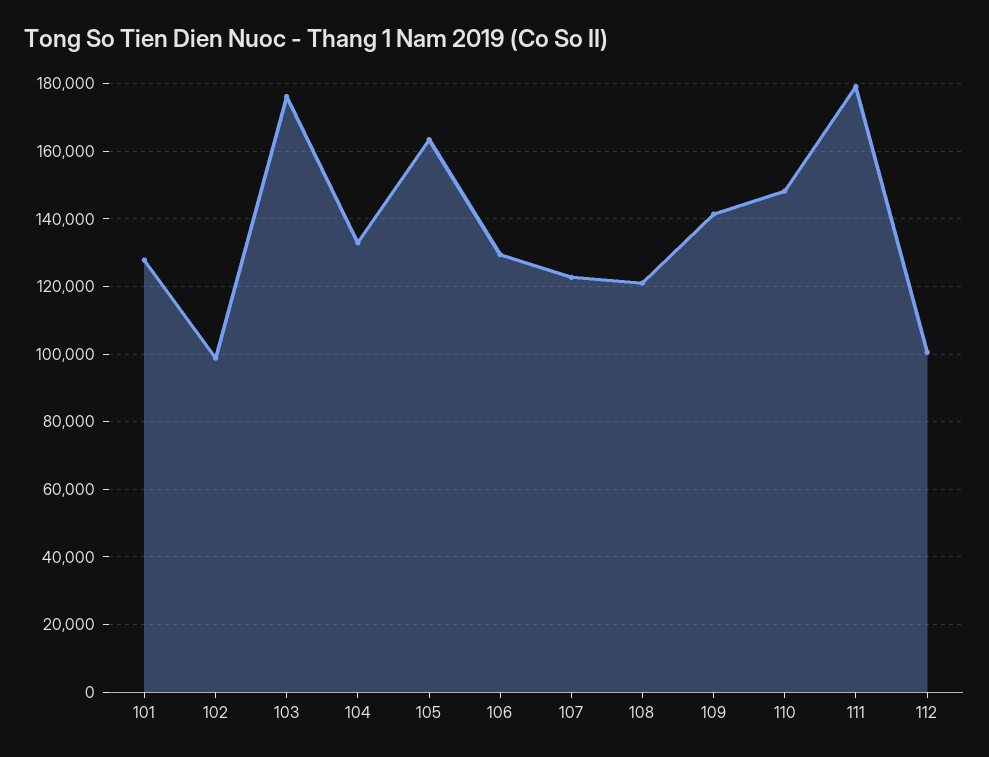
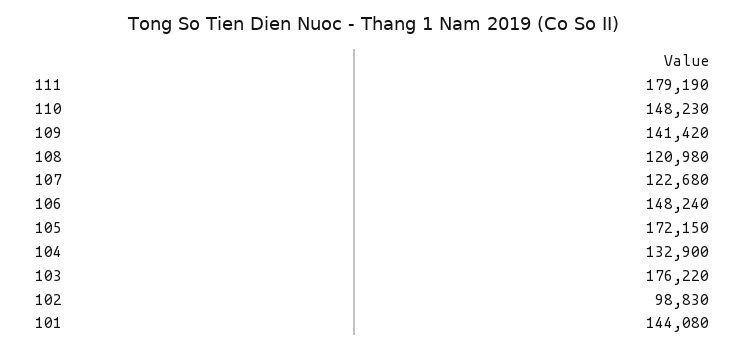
  {
-   "101": 128000,
+   "101": 144080,
    "102": 98830,
    "103": 176220,
    "104": 132900,
-   "105": 164000,
+   "105": 172150,
-   "106": 130000,
+   "106": 148240,
    "107": 122680,
    "108": 120980,
    "109": 141420,
    "110": 148230,
-   "111": 179190,
+   "111": 179190
-   "112": 100000
  }

